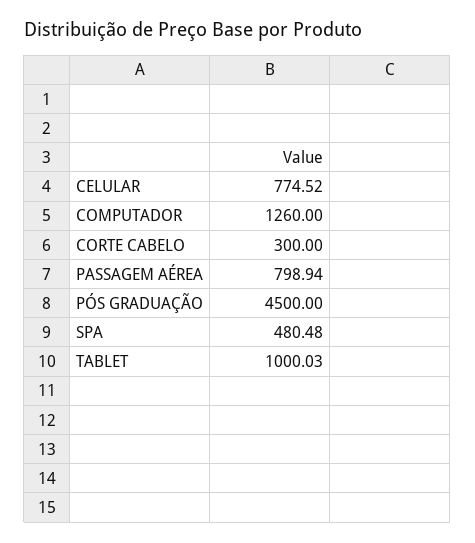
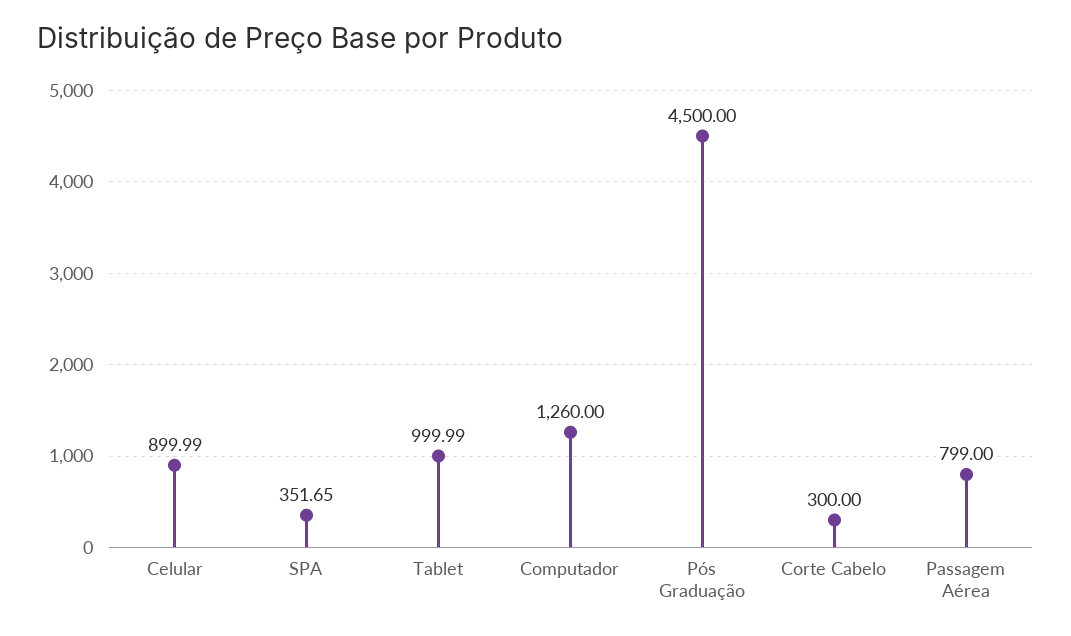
  {
-   "CELULAR": 774.52,
+   "CELULAR": 899.99,
    "COMPUTADOR": 1260,
    "CORTE CABELO": 300,
-   "PASSAGEM AÉREA": 798.94,
+   "PASSAGEM AÉREA": 799,
    "PÓS GRADUAÇÃO": 4500,
-   "SPA": 480.48,
+   "SPA": 351.65,
-   "TABLET": 1000.03
+   "TABLET": 999.99
  }

